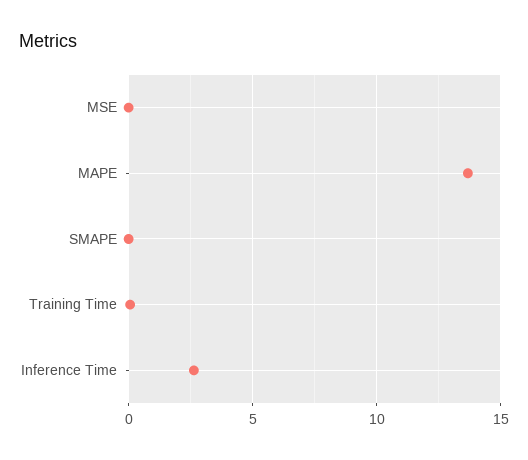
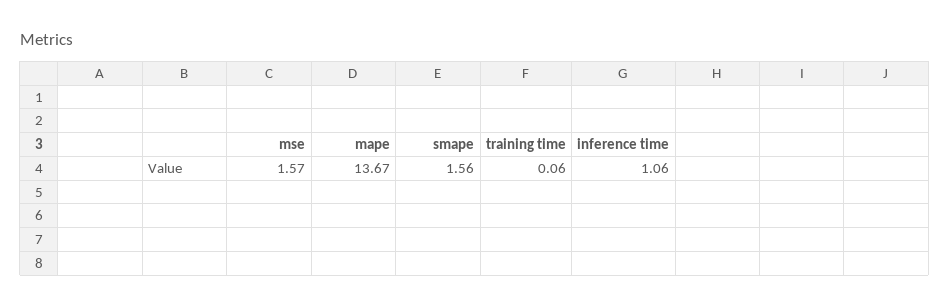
  {
-   "MSE": 0,
+   "MSE": 1.57,
    "MAPE": 13.67,
-   "SMAPE": 0,
+   "SMAPE": 1.56,
    "Training Time": 0.06,
-   "Inference Time": 2.5
+   "Inference Time": 1.06
  }

